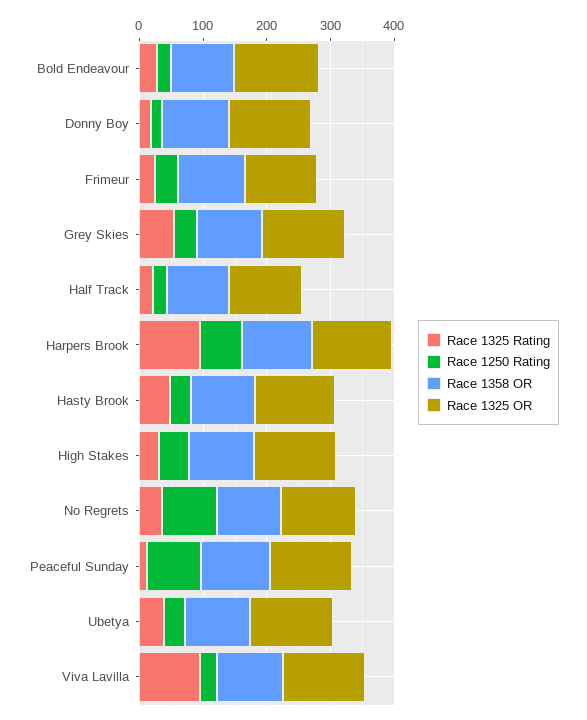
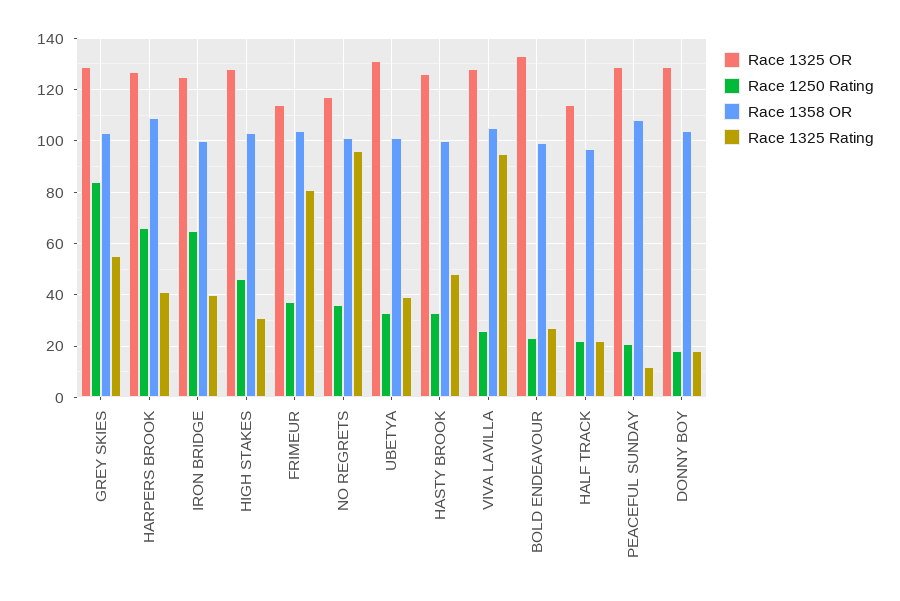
  {
    "Race 1325 Rating": {
      "Bold Endeavour": 25,
      "Donny Boy": 20,
-     "Frimeur": 20,
+     "Frimeur": 80,
      "Grey Skies": 55,
      "Half Track": 20,
-     "Harpers Brook": 100,
+     "Harpers Brook": 40,
      "Hasty Brook": 50,
      "High Stakes": 30,
-     "No Regrets": 40,
+     "No Regrets": 95,
      "Peaceful Sunday": 10,
      "Ubetya": 40,
-     "Viva Lavilla": 95
+     "Viva Lavilla": 95,
+     "IRON BRIDGE": 40
    },
    "Race 1250 Rating": {
      "Bold Endeavour": 25,
      "Donny Boy": 20,
      "Frimeur": 35,
-     "Grey Skies": 40,
+     "Grey Skies": 85,
      "Half Track": 20,
      "Harpers Brook": 65,
      "Hasty Brook": 35,
      "High Stakes": 45,
-     "No Regrets": 80,
+     "No Regrets": 35,
-     "Peaceful Sunday": 80,
+     "Peaceful Sunday": 20,
      "Ubetya": 35,
-     "Viva Lavilla": 25
+     "Viva Lavilla": 25,
+     "IRON BRIDGE": 65
    },
    "Race 1358 OR": {
      "Bold Endeavour": 100,
      "Donny Boy": 105,
      "Frimeur": 105,
      "Grey Skies": 105,
      "Half Track": 95,
      "Harpers Brook": 110,
      "Hasty Brook": 100,
      "High Stakes": 105,
      "No Regrets": 100,
      "Peaceful Sunday": 110,
      "Ubetya": 100,
-     "Viva Lavilla": 105
+     "Viva Lavilla": 105,
+     "IRON BRIDGE": 100
    },
    "Race 1325 OR": {
      "Bold Endeavour": 135,
      "Donny Boy": 130,
      "Frimeur": 115,
      "Grey Skies": 130,
      "Half Track": 115,
      "Harpers Brook": 125,
      "Hasty Brook": 125,
      "High Stakes": 130,
      "No Regrets": 115,
      "Peaceful Sunday": 130,
      "Ubetya": 130,
-     "Viva Lavilla": 130
+     "Viva Lavilla": 130,
+     "IRON BRIDGE": 125
    }
  }

